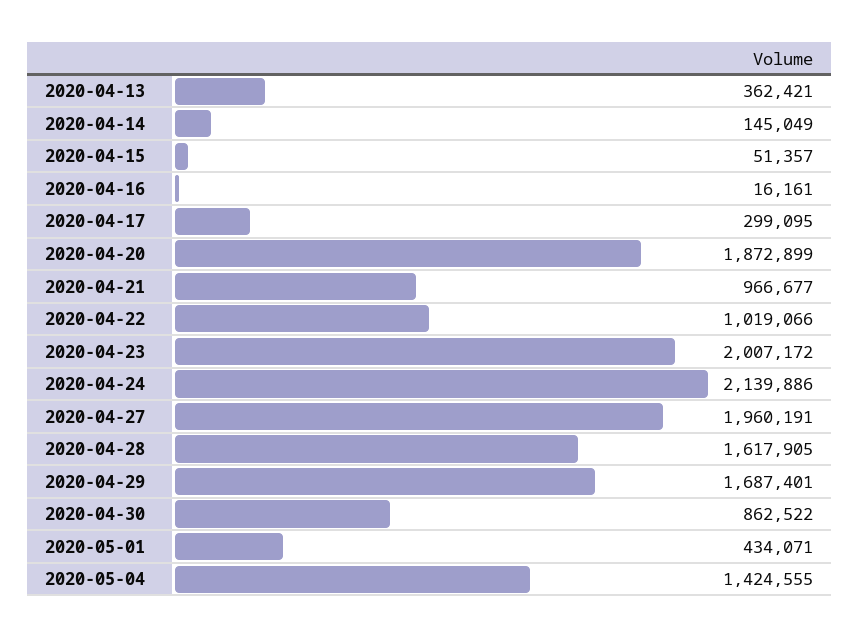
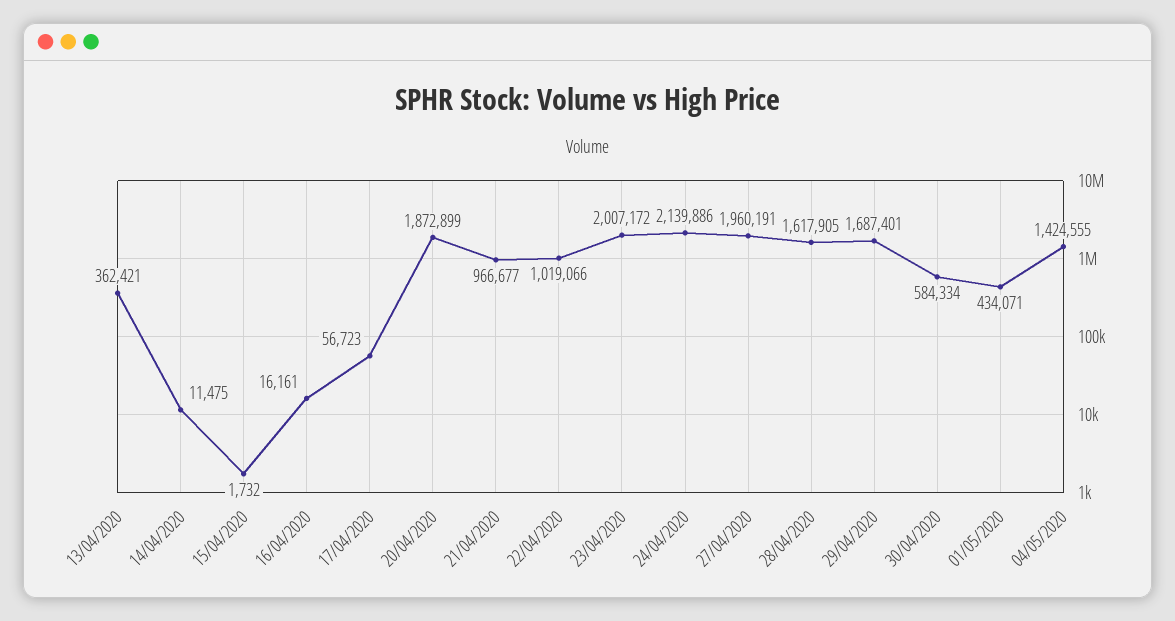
  {
    "2020-04-13": 362421,
-   "2020-04-14": 145049,
+   "2020-04-14": 11475,
-   "2020-04-15": 51357,
+   "2020-04-15": 1732,
    "2020-04-16": 16161,
-   "2020-04-17": 299095,
+   "2020-04-17": 56723,
    "2020-04-20": 1872899,
    "2020-04-21": 966677,
    "2020-04-22": 1019066,
    "2020-04-23": 2007172,
    "2020-04-24": 2139886,
    "2020-04-27": 1960191,
    "2020-04-28": 1617905,
    "2020-04-29": 1687401,
-   "2020-04-30": 862522,
+   "2020-04-30": 584334,
    "2020-05-01": 434071,
    "2020-05-04": 1424555
  }

